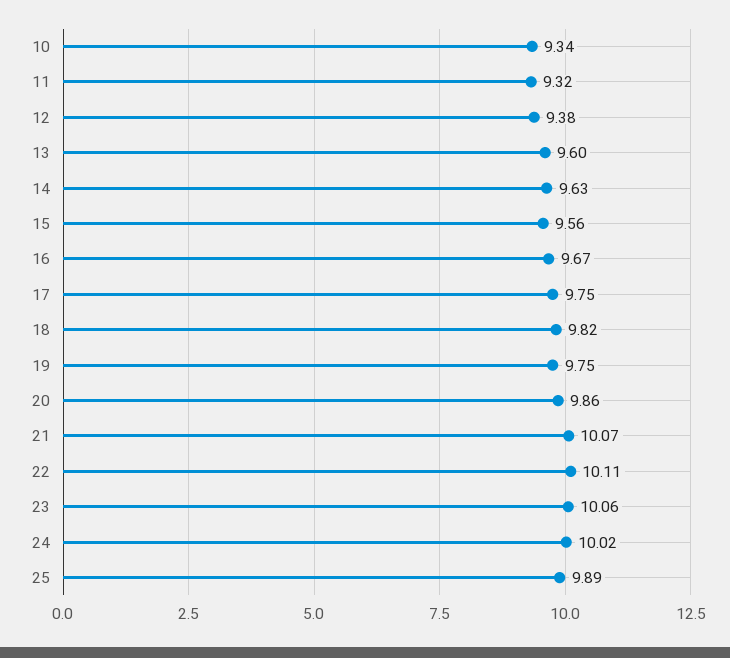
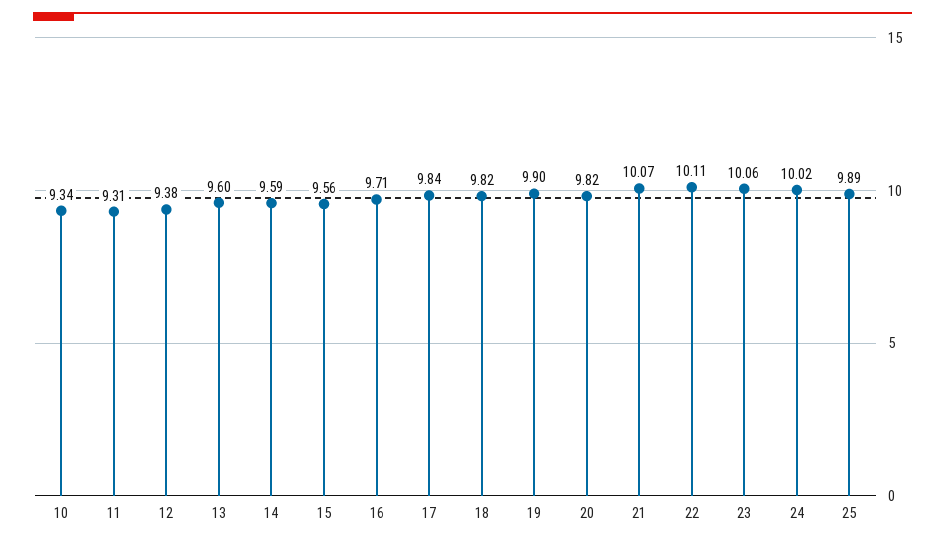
  {
    "10": 9.34,
-   "11": 9.32,
+   "11": 9.31,
    "12": 9.38,
    "13": 9.6,
-   "14": 9.63,
+   "14": 9.59,
    "15": 9.56,
-   "16": 9.67,
+   "16": 9.71,
-   "17": 9.75,
+   "17": 9.84,
    "18": 9.82,
-   "19": 9.75,
+   "19": 9.9,
-   "20": 9.86,
+   "20": 9.82,
    "21": 10.07,
    "22": 10.11,
    "23": 10.06,
    "24": 10.02,
    "25": 9.89
  }

